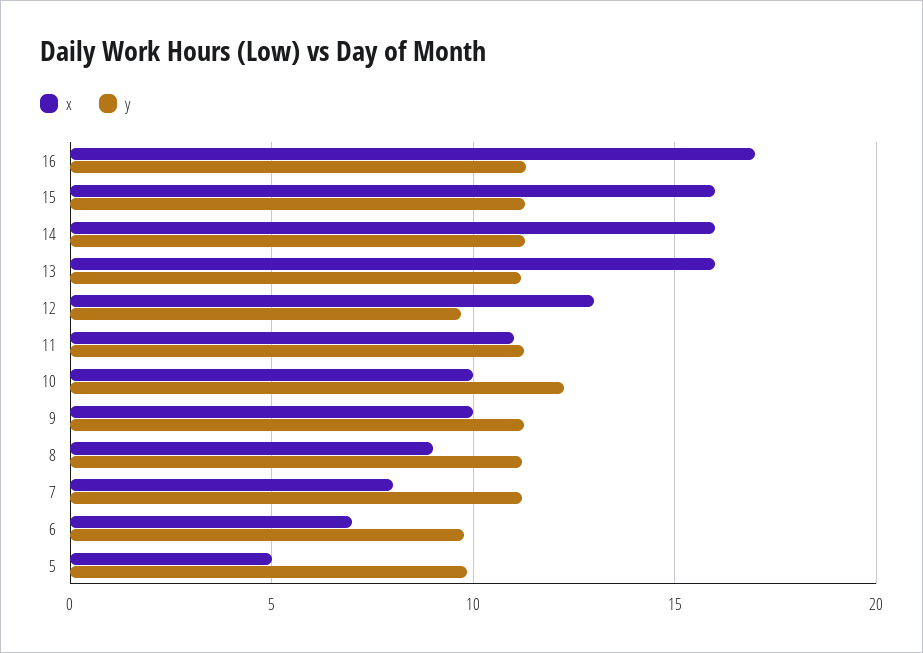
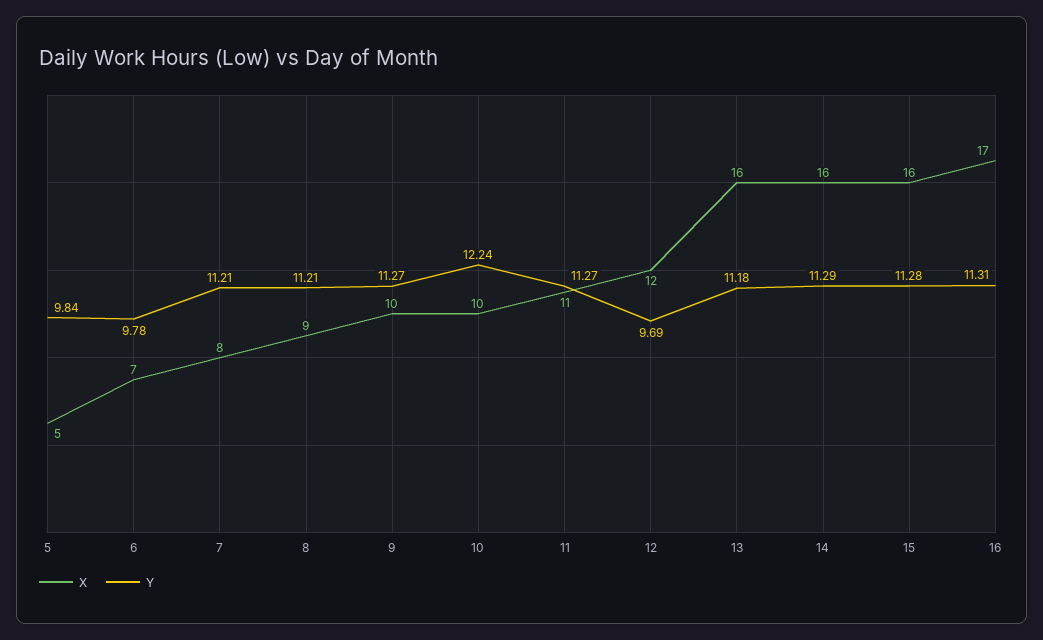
  {
    "x": {
      "16": 17,
      "15": 16,
      "14": 16,
      "13": 16,
-     "12": 13,
+     "12": 12,
      "11": 11,
      "10": 10,
      "9": 10,
      "8": 9,
      "7": 8,
      "6": 7,
      "5": 5
    },
    "y": {
      "16": 11.31,
      "15": 11.28,
      "14": 11.29,
      "13": 11.18,
      "12": 9.69,
      "11": 11.27,
      "10": 12.24,
      "9": 11.27,
      "8": 11.21,
      "7": 11.21,
      "6": 9.78,
      "5": 9.84
    }
  }

